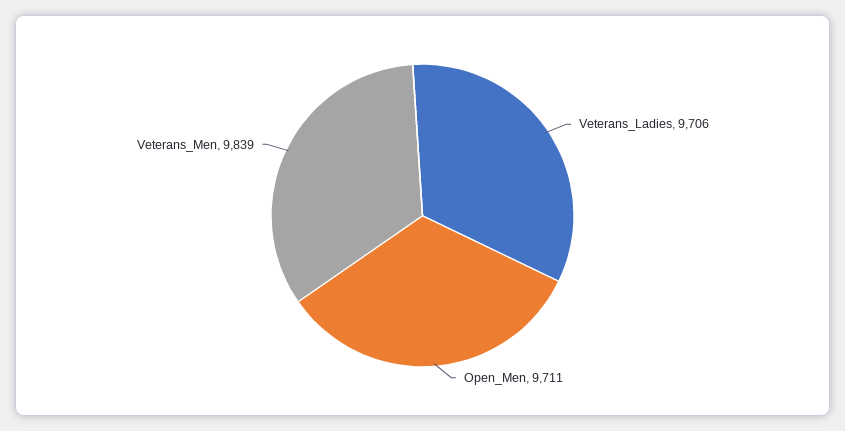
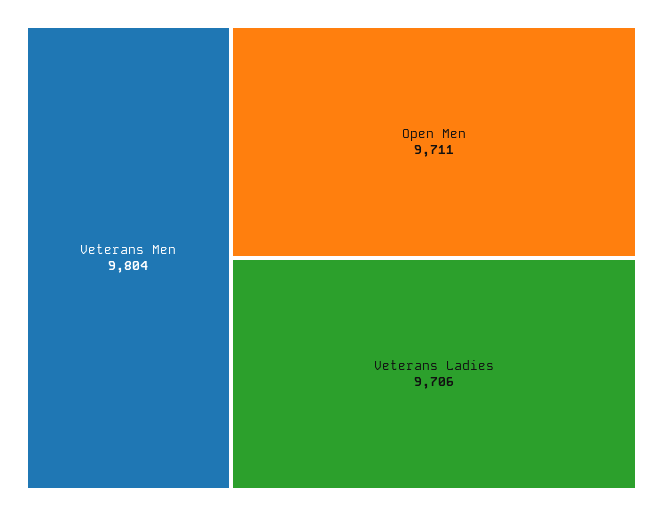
  {
    "Veterans_Ladies": 9706,
    "Open_Men": 9711,
-   "Veterans_Men": 9839
+   "Veterans_Men": 9804
  }

